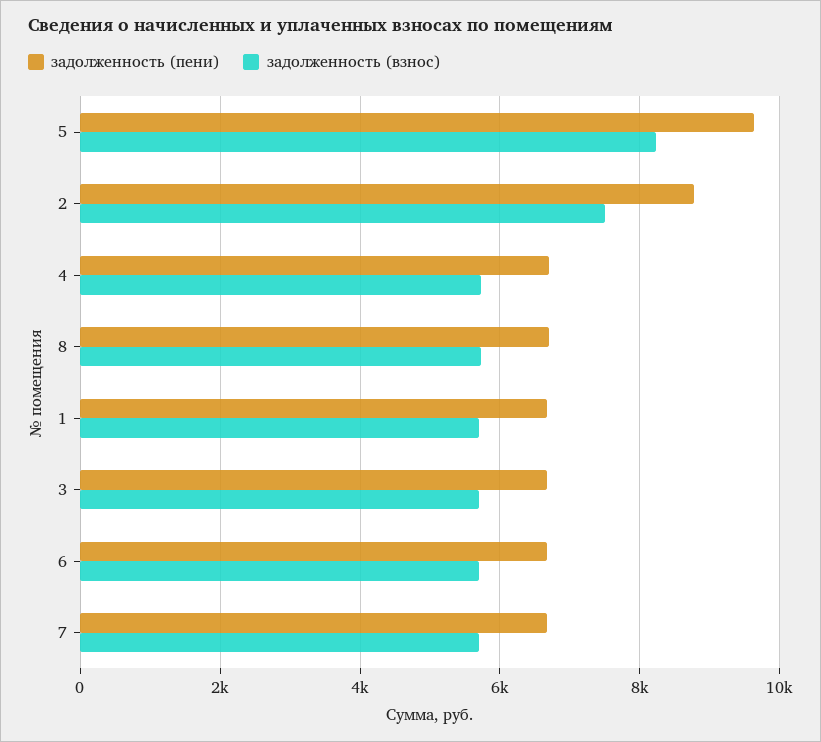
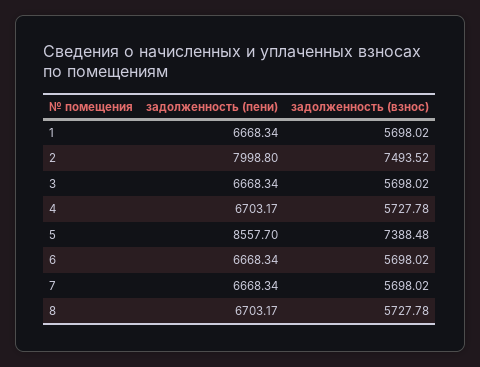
  {
    "задолженность (пени)": {
-     "5": 9600,
+     "5": 8557.7,
-     "2": 8800,
+     "2": 7998.8,
      "4": 6703.17,
      "8": 6703.17,
      "1": 6668.34,
      "3": 6668.34,
      "6": 6668.34,
      "7": 6668.34
    },
    "задолженность (взнос)": {
-     "5": 8200,
+     "5": 7388.48,
      "2": 7493.52,
      "4": 5727.78,
      "8": 5727.78,
      "1": 5698.02,
      "3": 5698.02,
      "6": 5698.02,
      "7": 5698.02
    }
  }

